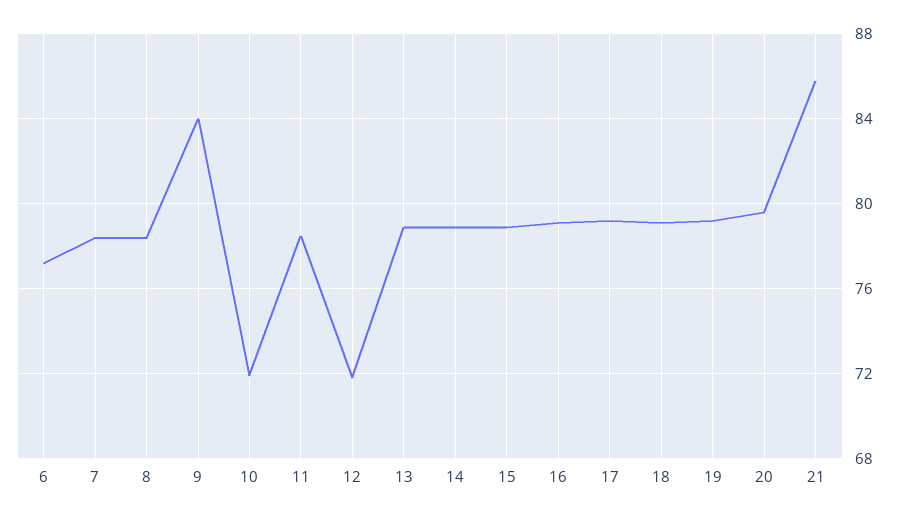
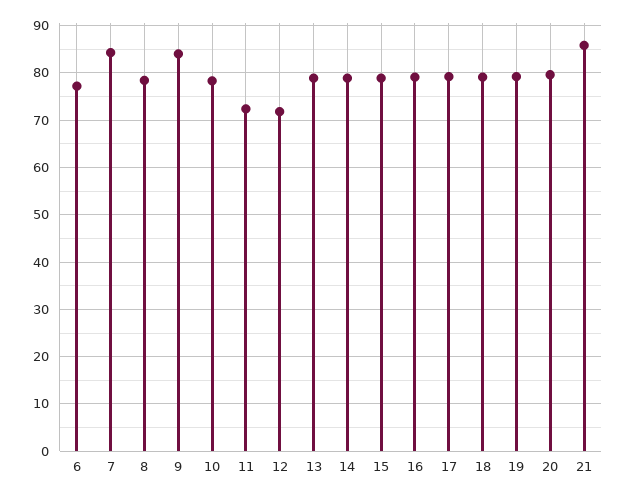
  {
    "6": 77,
-   "7": 78.5,
+   "7": 84,
    "8": 78.5,
    "9": 84,
-   "10": 72,
+   "10": 78,
-   "11": 78.5,
+   "11": 72,
    "12": 72,
    "13": 79,
    "14": 79,
    "15": 79,
    "16": 79,
    "17": 79,
    "18": 79,
    "19": 79,
    "20": 79.5,
    "21": 86
  }

